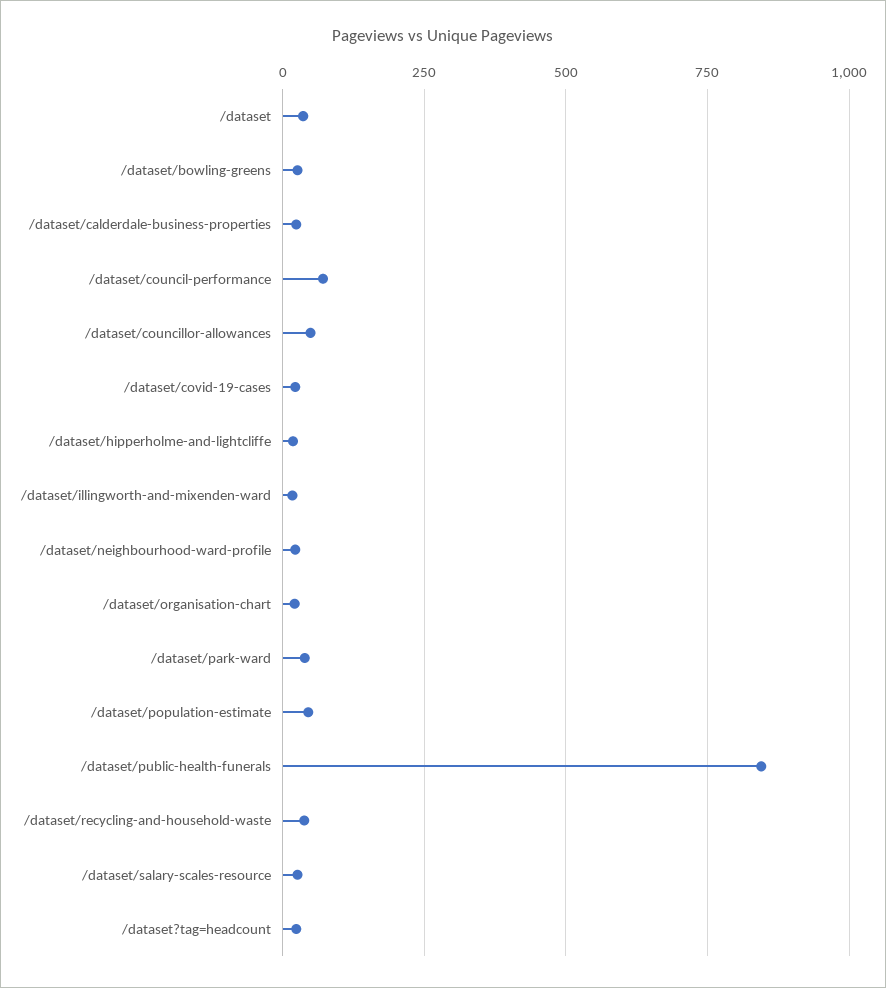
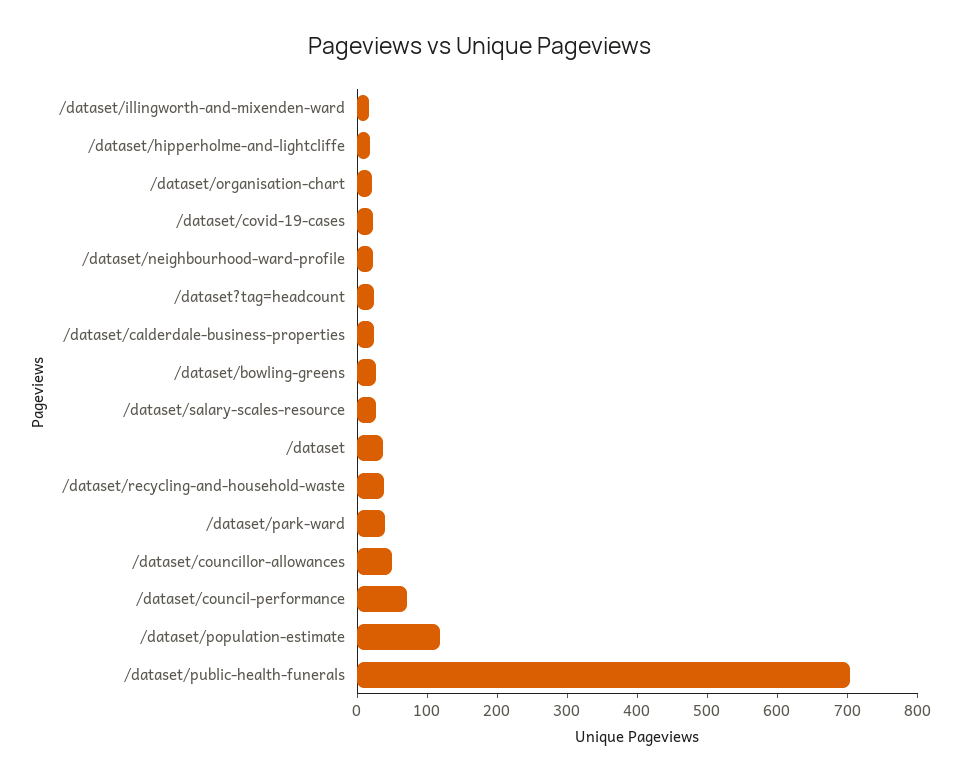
  {
    "/dataset": 40,
    "/dataset/bowling-greens": 20,
    "/dataset/calderdale-business-properties": 20,
    "/dataset/council-performance": 80,
    "/dataset/councillor-allowances": 40,
    "/dataset/covid-19-cases": 20,
    "/dataset/hipperholme-and-lightcliffe": 20,
    "/dataset/illingworth-and-mixenden-ward": 20,
    "/dataset/neighbourhood-ward-profile": 20,
    "/dataset/organisation-chart": 20,
    "/dataset/park-ward": 40,
-   "/dataset/population-estimate": 50,
+   "/dataset/population-estimate": 120,
-   "/dataset/public-health-funerals": 850,
+   "/dataset/public-health-funerals": 700,
    "/dataset/recycling-and-household-waste": 40,
    "/dataset/salary-scales-resource": 20,
    "/dataset?tag=headcount": 20
  }

